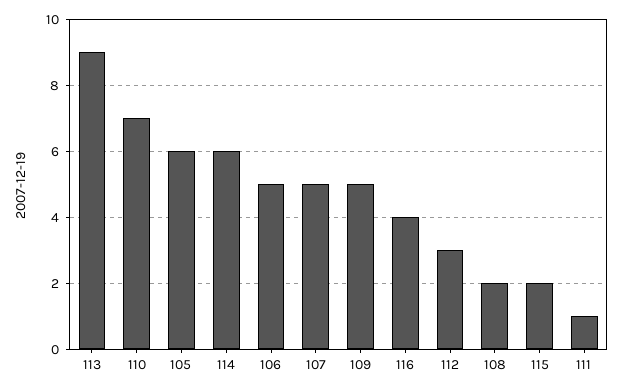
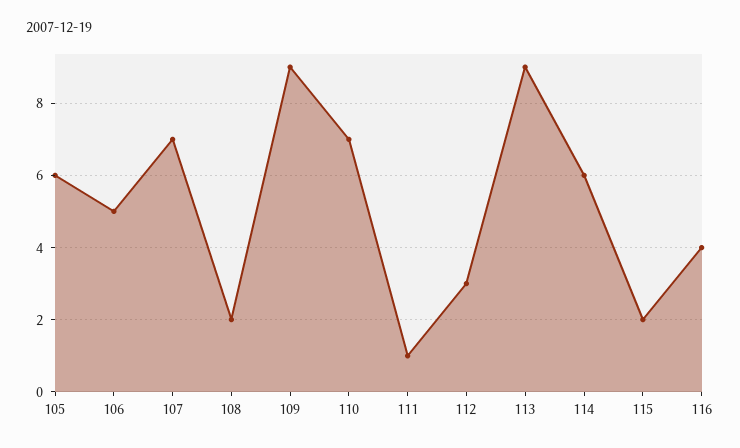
  {
    "113": 9,
    "110": 7,
    "105": 6,
    "114": 6,
    "106": 5,
-   "107": 5,
+   "107": 7,
-   "109": 5,
+   "109": 9,
    "116": 4,
    "112": 3,
    "108": 2,
    "115": 2,
    "111": 1
  }

